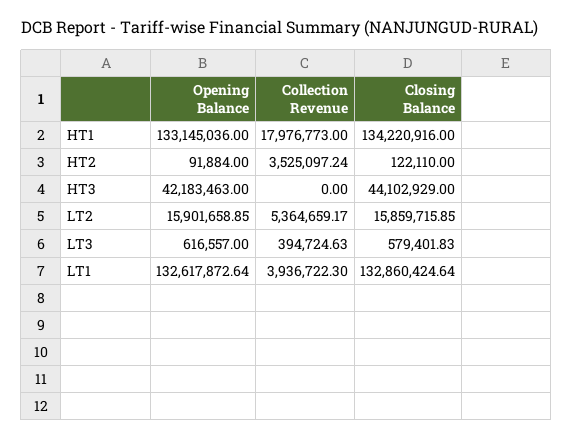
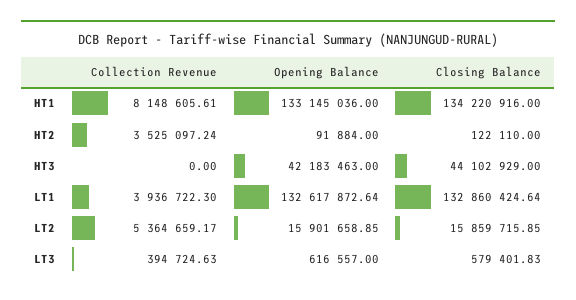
  {
    "Opening Balance": {
      "HT1": 133145036,
      "HT2": 91884,
      "HT3": 42183463,
      "LT2": 15901658.85,
      "LT3": 616557,
      "LT1": 132617872.64
    },
    "Collection Revenue": {
-     "HT1": 17976773,
+     "HT1": 8148605.61,
      "HT2": 3525097.24,
      "HT3": 0,
      "LT2": 5364659.17,
      "LT3": 394724.63,
      "LT1": 3936722.3
    },
    "Closing Balance": {
      "HT1": 134220916,
      "HT2": 122110,
      "HT3": 44102929,
      "LT2": 15859715.85,
      "LT3": 579401.83,
      "LT1": 132860424.64
    }
  }

